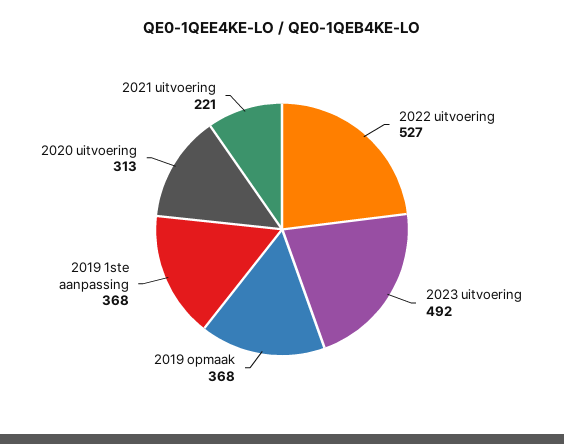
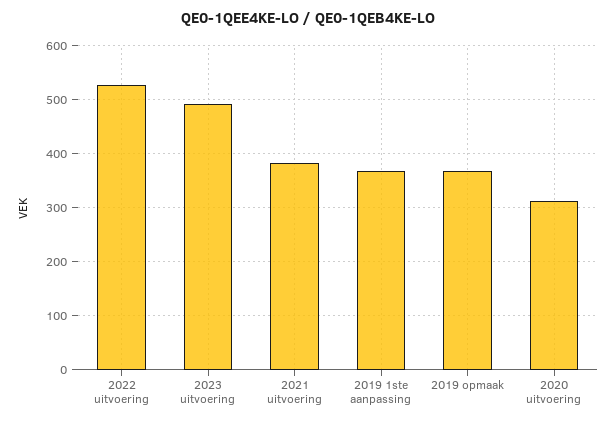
  {
    "2022 uitvoering": 527,
    "2023 uitvoering": 492,
    "2019 opmaak": 368,
    "2019 1ste aanpassing": 368,
    "2020 uitvoering": 313,
-   "2021 uitvoering": 221
+   "2021 uitvoering": 380
  }

